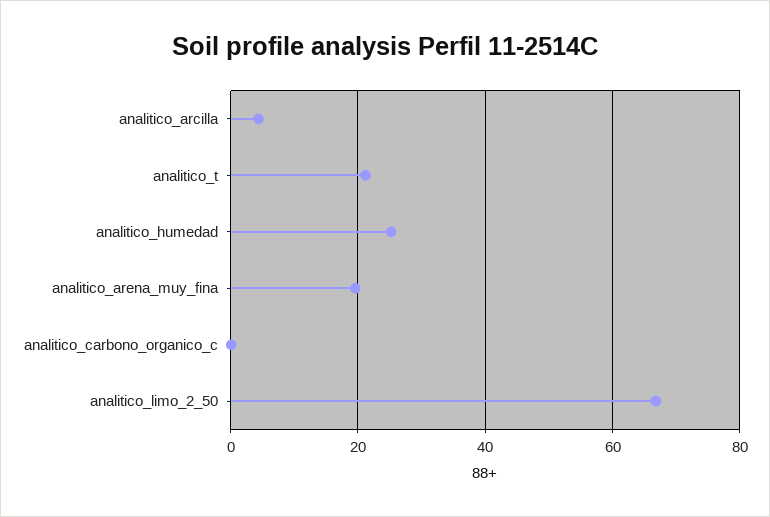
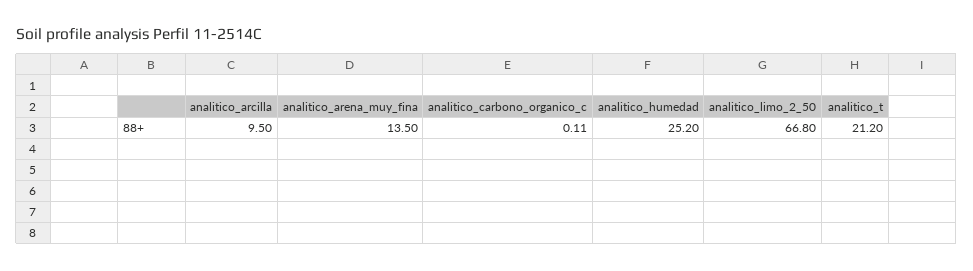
  {
-   "analitico_arcilla": 4,
+   "analitico_arcilla": 9.5,
    "analitico_t": 21.2,
    "analitico_humedad": 25.2,
-   "analitico_arena_muy_fina": 20,
+   "analitico_arena_muy_fina": 13.5,
    "analitico_carbono_organico_c": 0.11,
    "analitico_limo_2_50": 66.8
  }

